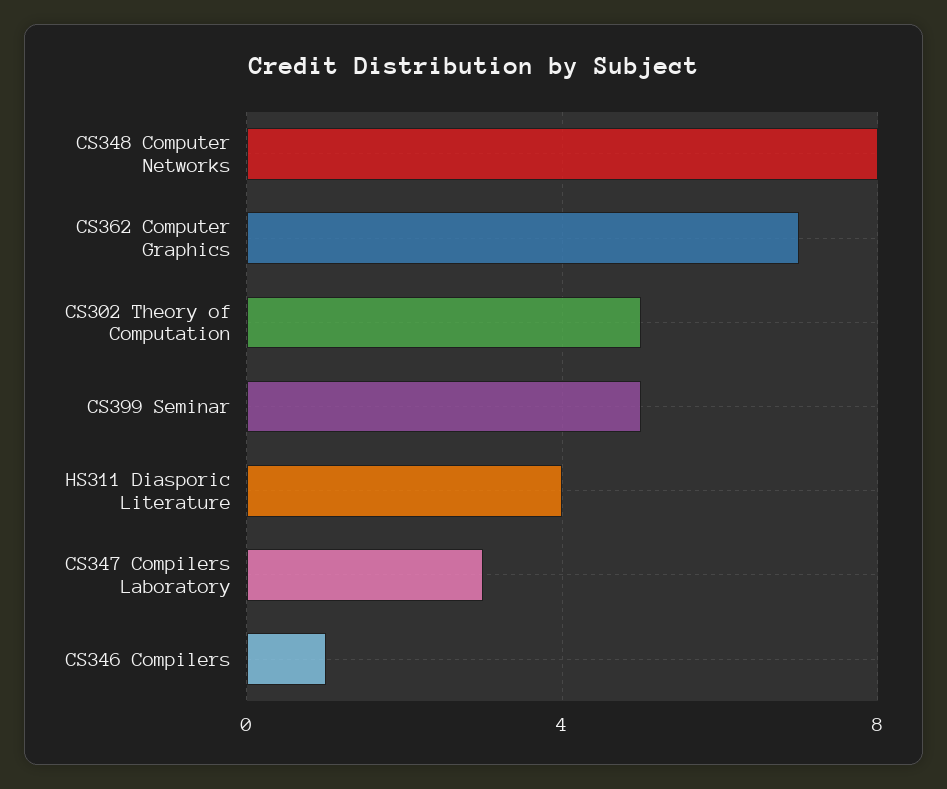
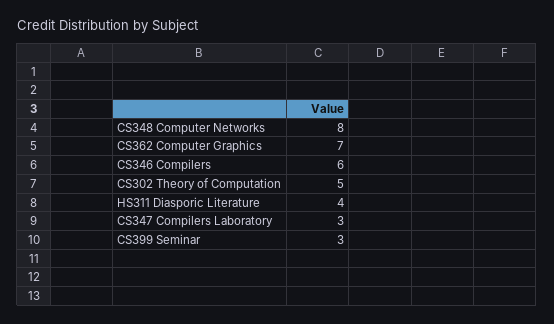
  {
    "CS348 Computer Networks": 8,
    "CS362 Computer Graphics": 7,
    "CS302 Theory of Computation": 5,
-   "CS399 Seminar": 5,
+   "CS399 Seminar": 3,
    "HS311 Diasporic Literature": 4,
    "CS347 Compilers Laboratory": 3,
-   "CS346 Compilers": 1
+   "CS346 Compilers": 6
  }

